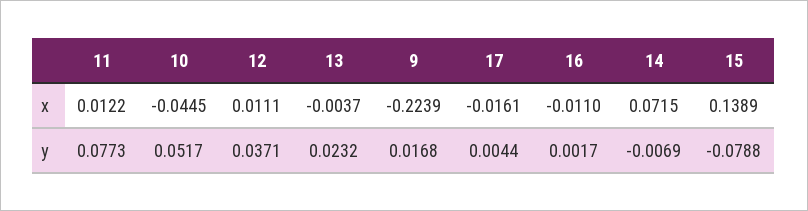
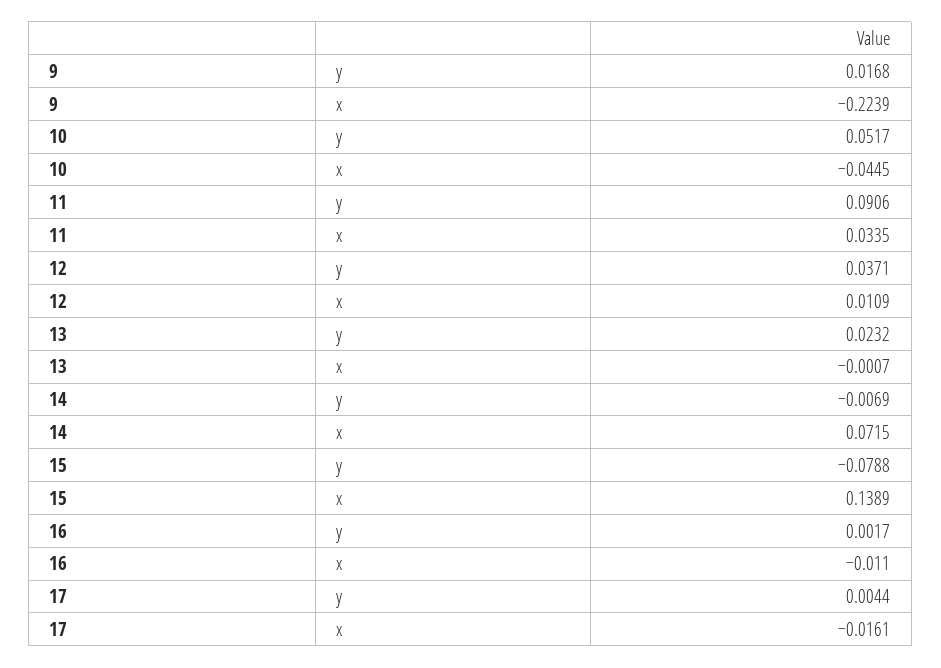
  {
    "11": {
-     "x": 0.0122,
+     "x": 0.0335,
-     "y": 0.0773
+     "y": 0.0906
    },
    "10": {
      "x": -0.0445,
      "y": 0.0517
    },
    "12": {
-     "x": 0.0111,
+     "x": 0.0109,
      "y": 0.0371
    },
    "13": {
-     "x": -0.0037,
+     "x": -0.0007,
      "y": 0.0232
    },
    "9": {
      "x": -0.2239,
      "y": 0.0168
    },
    "17": {
      "x": -0.0161,
      "y": 0.0044
    },
    "16": {
      "x": -0.011,
      "y": 0.0017
    },
    "14": {
      "x": 0.0715,
      "y": -0.0069
    },
    "15": {
      "x": 0.1389,
      "y": -0.0788
    }
  }

